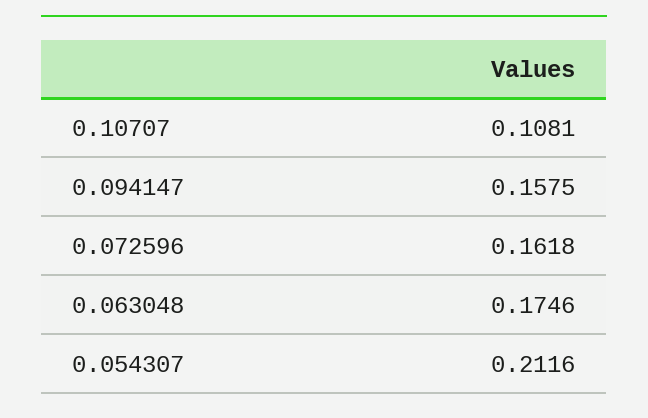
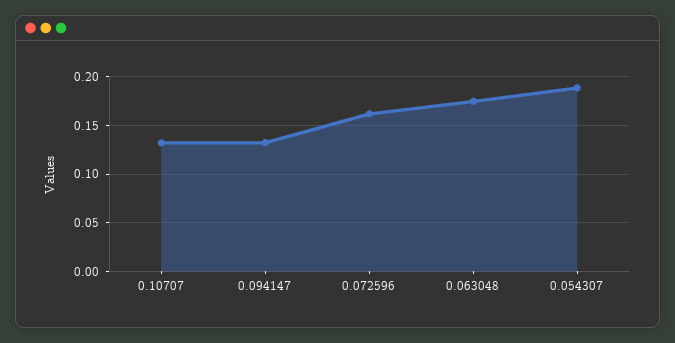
  {
-   "0.10707": 0.1081,
+   "0.10707": 0.13,
-   "0.094147": 0.1575,
+   "0.094147": 0.13,
    "0.072596": 0.1618,
    "0.063048": 0.1746,
-   "0.054307": 0.2116
+   "0.054307": 0.19
  }

